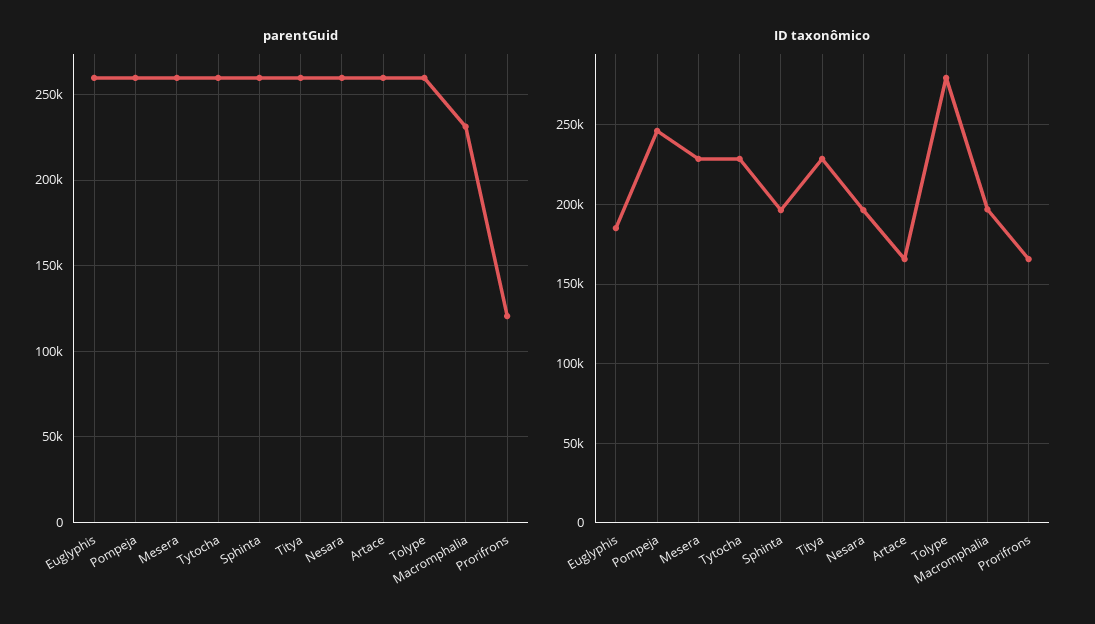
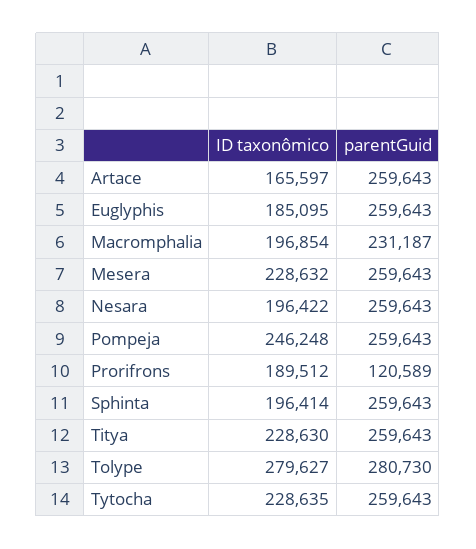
  {
    "parentGuid": {
      "Euglyphis": 259643,
      "Pompeja": 259643,
      "Mesera": 259643,
      "Tytocha": 259643,
      "Sphinta": 259643,
      "Titya": 259643,
      "Nesara": 259643,
      "Artace": 259643,
-     "Tolype": 260000,
+     "Tolype": 280730,
      "Macromphalia": 231187,
      "Prorifrons": 120589
    },
    "ID taxonômico": {
      "Euglyphis": 185095,
      "Pompeja": 246248,
      "Mesera": 228632,
      "Tytocha": 228635,
      "Sphinta": 196414,
      "Titya": 228630,
      "Nesara": 196422,
      "Artace": 165597,
      "Tolype": 279627,
      "Macromphalia": 196854,
-     "Prorifrons": 165000
+     "Prorifrons": 189512
    }
  }

